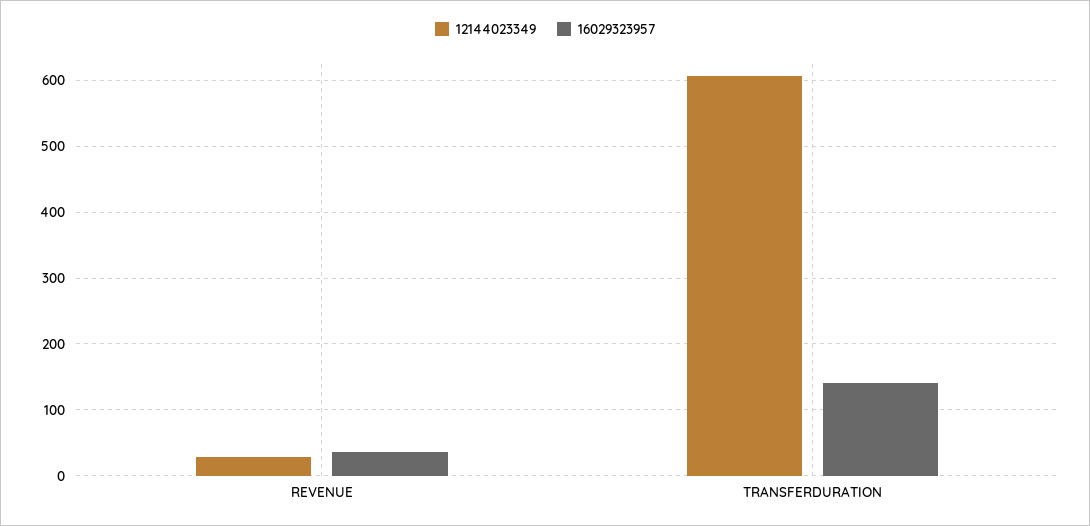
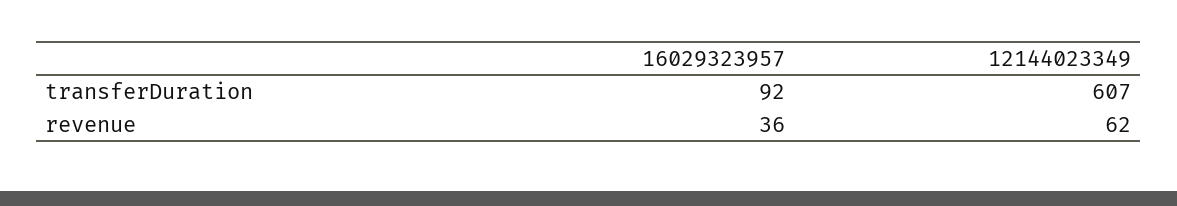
  {
    "12144023349": {
-     "REVENUE": 30,
+     "REVENUE": 62,
      "TRANSFERDURATION": 607
    },
    "16029323957": {
      "REVENUE": 36,
-     "TRANSFERDURATION": 140
+     "TRANSFERDURATION": 92
    }
  }

